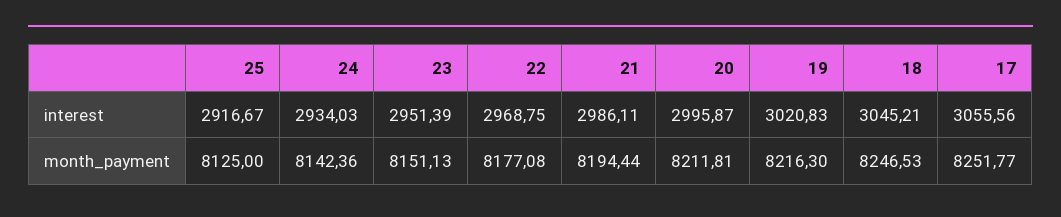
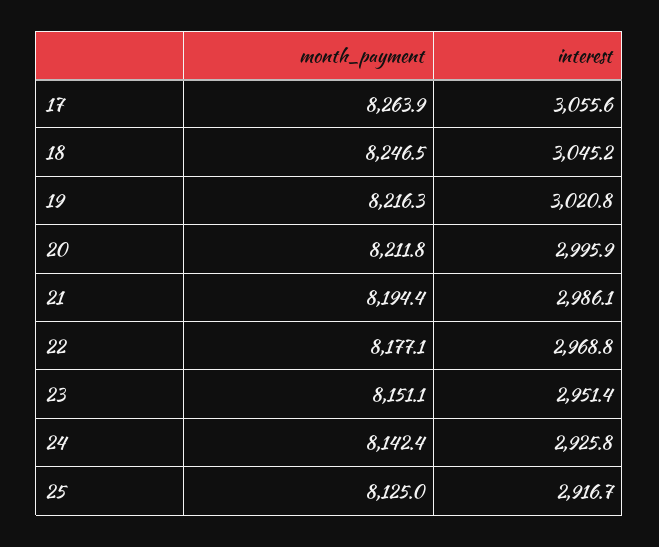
  {
    "25": {
      "interest": 2916.67,
      "month_payment": 8125
    },
    "24": {
-     "interest": 2934.03,
+     "interest": 2925.8,
      "month_payment": 8142.36
    },
    "23": {
      "interest": 2951.39,
      "month_payment": 8151.13
    },
    "22": {
      "interest": 2968.75,
      "month_payment": 8177.08
    },
    "21": {
      "interest": 2986.11,
      "month_payment": 8194.44
    },
    "20": {
      "interest": 2995.87,
      "month_payment": 8211.81
    },
    "19": {
      "interest": 3020.83,
      "month_payment": 8216.3
    },
    "18": {
      "interest": 3045.21,
      "month_payment": 8246.53
    },
    "17": {
      "interest": 3055.56,
-     "month_payment": 8251.77
+     "month_payment": 8263.9
    }
  }

